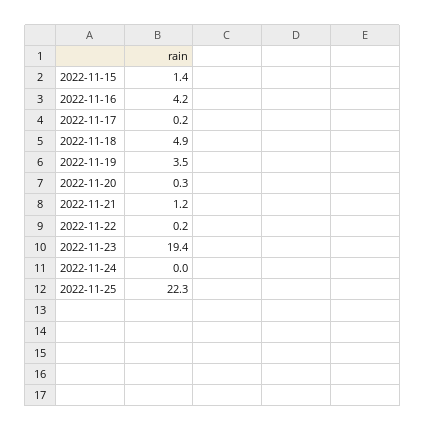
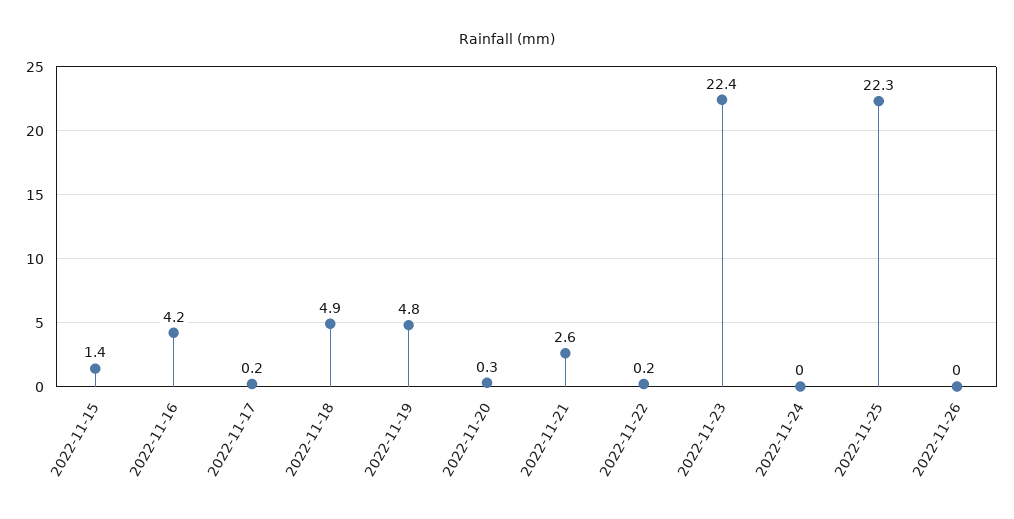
  {
    "2022-11-15": 1.4,
    "2022-11-16": 4.2,
    "2022-11-17": 0.2,
    "2022-11-18": 4.9,
-   "2022-11-19": 3.5,
+   "2022-11-19": 4.8,
    "2022-11-20": 0.3,
-   "2022-11-21": 1.2,
+   "2022-11-21": 2.6,
    "2022-11-22": 0.2,
-   "2022-11-23": 19.4,
+   "2022-11-23": 22.4,
    "2022-11-24": 0,
-   "2022-11-25": 22.3
+   "2022-11-25": 22.3,
+   "2022-11-26": 0
  }

